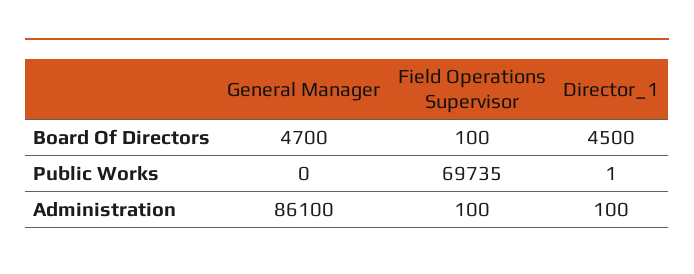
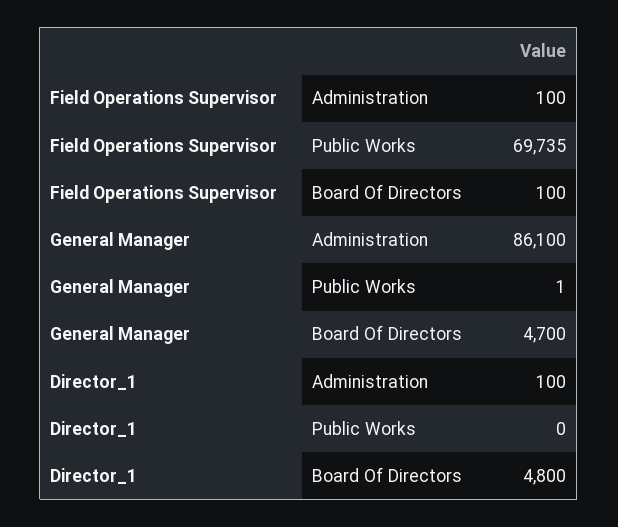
  {
    "General Manager": {
      "Board Of Directors": 4700,
-     "Public Works": 0,
+     "Public Works": 1,
      "Administration": 86100
    },
    "Field Operations Supervisor": {
      "Board Of Directors": 100,
      "Public Works": 69735,
      "Administration": 100
    },
    "Director_1": {
-     "Board Of Directors": 4500,
+     "Board Of Directors": 4800,
-     "Public Works": 1,
+     "Public Works": 0,
      "Administration": 100
    }
  }

